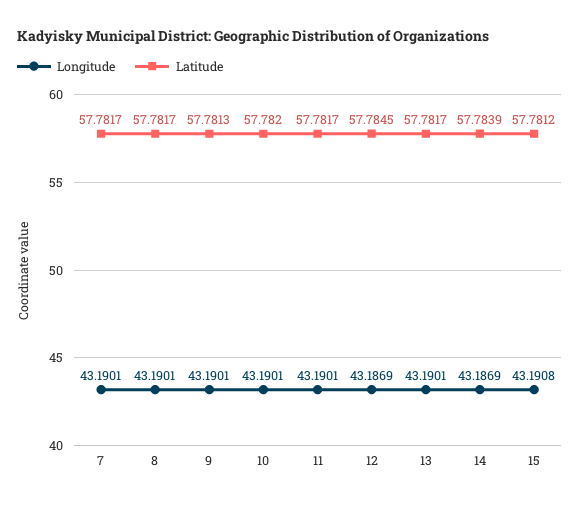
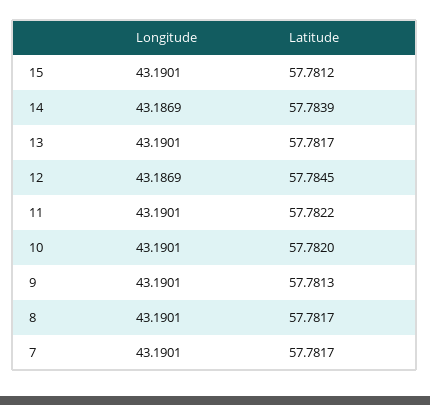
  {
    "Longitude": {
      "7": 43.1901,
      "8": 43.1901,
      "9": 43.1901,
      "10": 43.1901,
      "11": 43.1901,
      "12": 43.1869,
      "13": 43.1901,
      "14": 43.1869,
-     "15": 43.1908
+     "15": 43.1901
    },
    "Latitude": {
      "7": 57.7817,
      "8": 57.7817,
      "9": 57.7813,
      "10": 57.782,
-     "11": 57.7817,
+     "11": 57.7822,
      "12": 57.7845,
      "13": 57.7817,
      "14": 57.7839,
      "15": 57.7812
    }
  }

